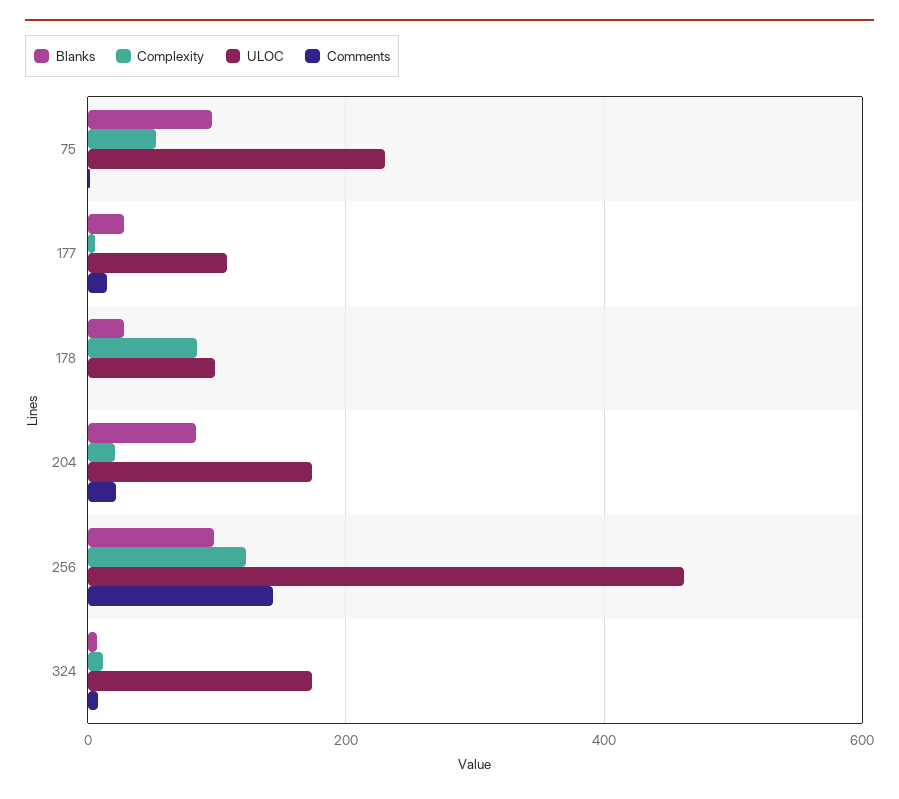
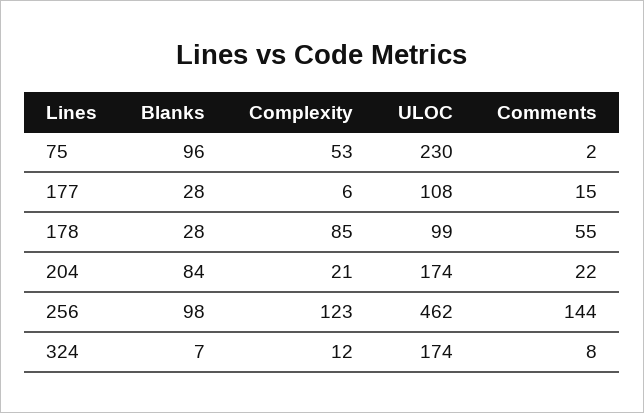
  {
    "Blanks": {
      "75": 96,
      "177": 28,
      "178": 28,
      "204": 84,
      "256": 98,
      "324": 7
    },
    "Complexity": {
      "75": 53,
      "177": 6,
      "178": 85,
      "204": 21,
      "256": 123,
      "324": 12
    },
    "ULOC": {
      "75": 230,
      "177": 108,
      "178": 99,
      "204": 174,
      "256": 462,
      "324": 174
    },
    "Comments": {
      "75": 2,
      "177": 15,
-     "178": 0,
+     "178": 55,
      "204": 22,
      "256": 144,
      "324": 8
    }
  }

